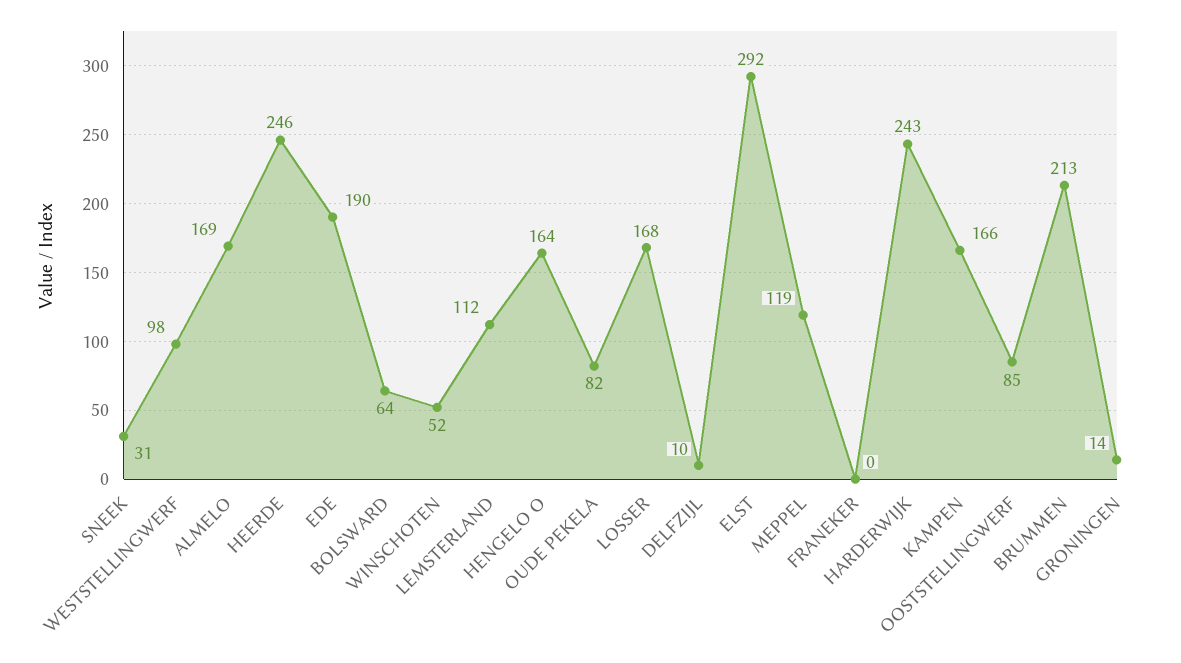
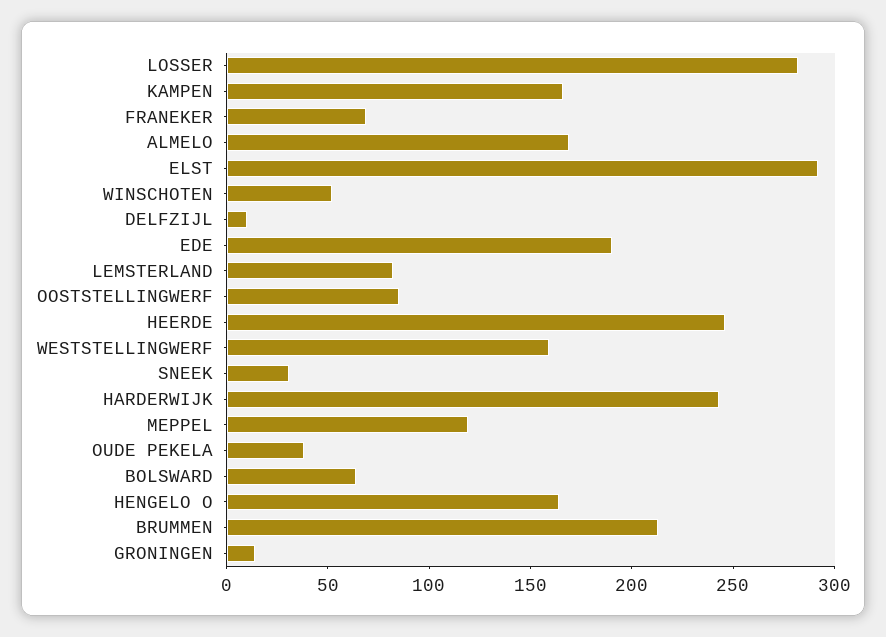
  {
    "SNEEK": 31,
-   "WESTSTELLINGWERF": 98,
+   "WESTSTELLINGWERF": 160,
    "ALMELO": 169,
    "HEERDE": 246,
    "EDE": 190,
    "BOLSWARD": 64,
    "WINSCHOTEN": 52,
-   "LEMSTERLAND": 112,
+   "LEMSTERLAND": 80,
    "HENGELO O": 164,
-   "OUDE PEKELA": 82,
+   "OUDE PEKELA": 40,
-   "LOSSER": 168,
+   "LOSSER": 280,
    "DELFZIJL": 10,
    "ELST": 292,
    "MEPPEL": 119,
-   "FRANEKER": 0,
+   "FRANEKER": 70,
    "HARDERWIJK": 243,
    "KAMPEN": 166,
    "OOSTSTELLINGWERF": 85,
    "BRUMMEN": 213,
    "GRONINGEN": 14
  }

